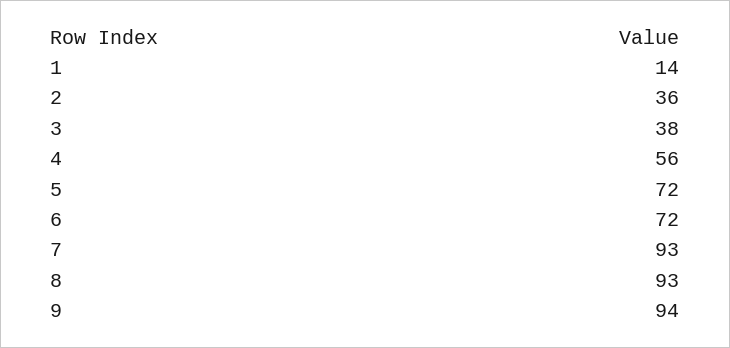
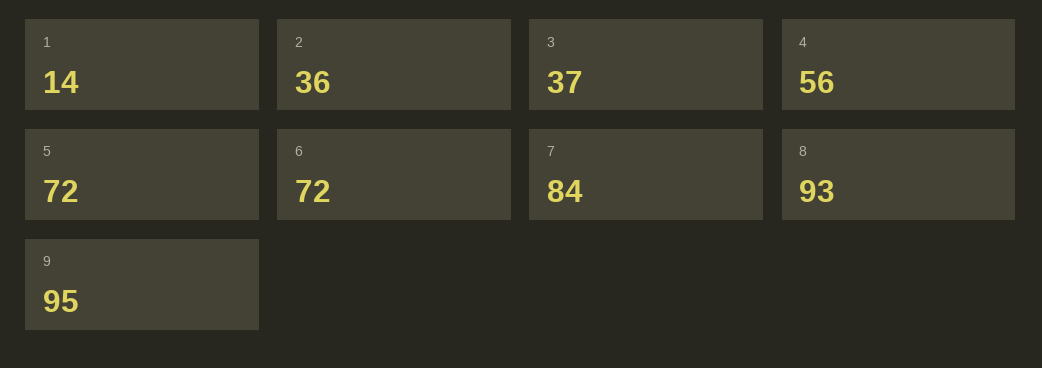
  {
    "1": 14,
    "2": 36,
-   "3": 38,
+   "3": 37,
    "4": 56,
    "5": 72,
    "6": 72,
-   "7": 93,
+   "7": 84,
    "8": 93,
-   "9": 94
+   "9": 95
  }

